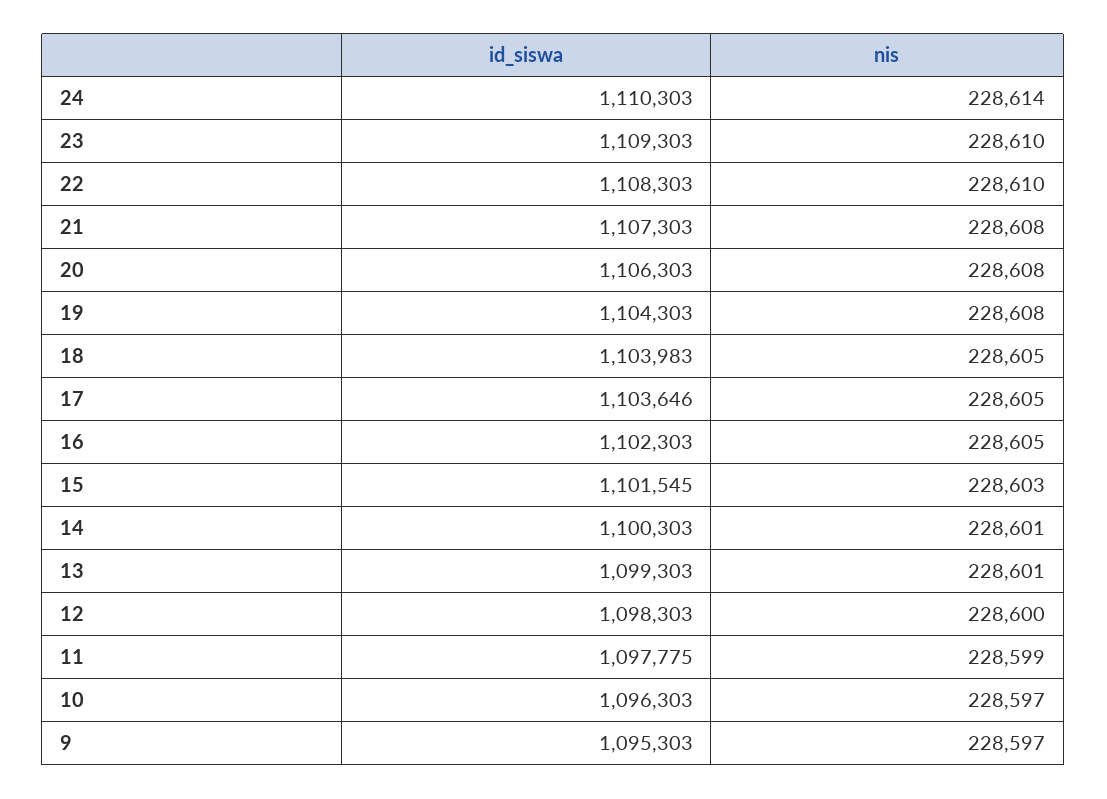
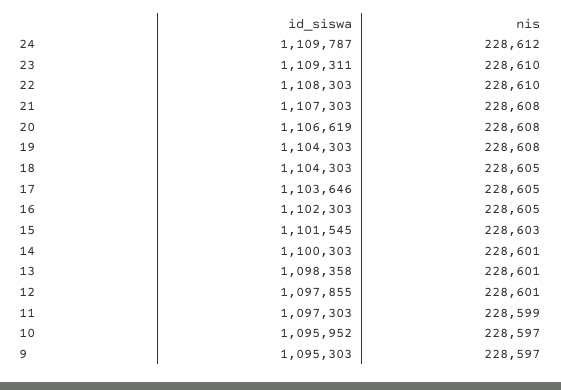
  {
    "id_siswa": {
-     "24": 1110303,
+     "24": 1109787,
-     "23": 1109303,
+     "23": 1109311,
      "22": 1108303,
      "21": 1107303,
-     "20": 1106303,
+     "20": 1106619,
      "19": 1104303,
-     "18": 1103983,
+     "18": 1104303,
      "17": 1103646,
      "16": 1102303,
      "15": 1101545,
      "14": 1100303,
-     "13": 1099303,
+     "13": 1098358,
-     "12": 1098303,
+     "12": 1097855,
-     "11": 1097775,
+     "11": 1097303,
-     "10": 1096303,
+     "10": 1095952,
      "9": 1095303
    },
    "nis": {
-     "24": 228614,
+     "24": 228612,
      "23": 228610,
      "22": 228610,
      "21": 228608,
      "20": 228608,
      "19": 228608,
      "18": 228605,
      "17": 228605,
      "16": 228605,
      "15": 228603,
      "14": 228601,
      "13": 228601,
-     "12": 228600,
+     "12": 228601,
      "11": 228599,
      "10": 228597,
      "9": 228597
    }
  }

